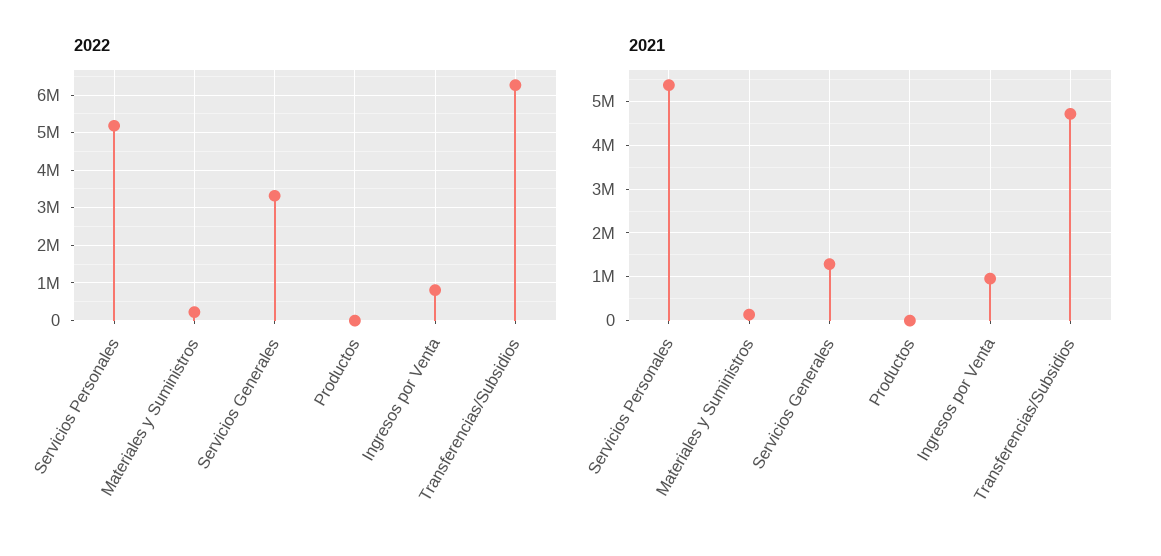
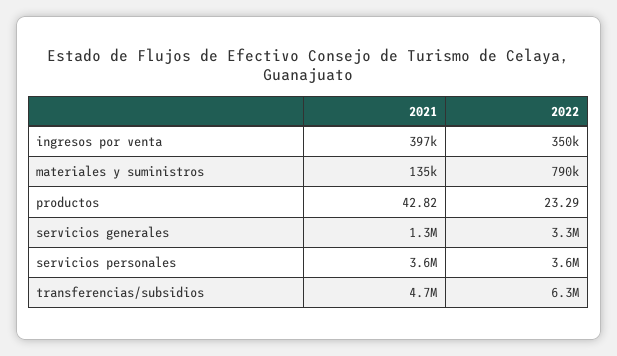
  {
    "2022": {
-     "Servicios Personales": 5200000,
+     "Servicios Personales": 3600000,
-     "Materiales y Suministros": 200000,
+     "Materiales y Suministros": 790000,
      "Servicios Generales": 3300000,
      "Productos": 23.29,
-     "Ingresos por Venta": 800000,
+     "Ingresos por Venta": 350000,
      "Transferencias/Subsidios": 6300000
    },
    "2021": {
-     "Servicios Personales": 5400000,
+     "Servicios Personales": 3600000,
      "Materiales y Suministros": 135000,
      "Servicios Generales": 1300000,
      "Productos": 42.82,
-     "Ingresos por Venta": 1000000,
+     "Ingresos por Venta": 397000,
      "Transferencias/Subsidios": 4700000
    }
  }

